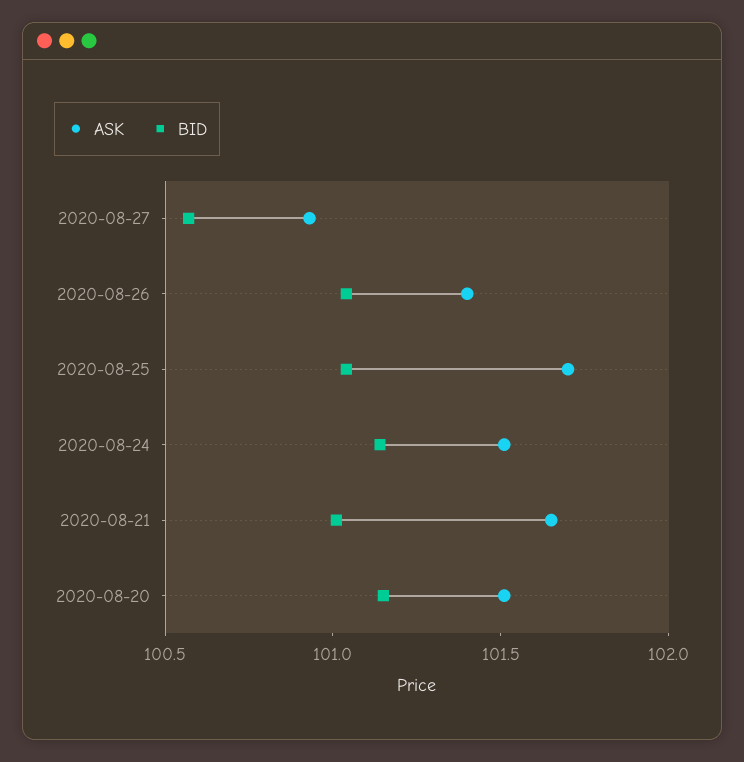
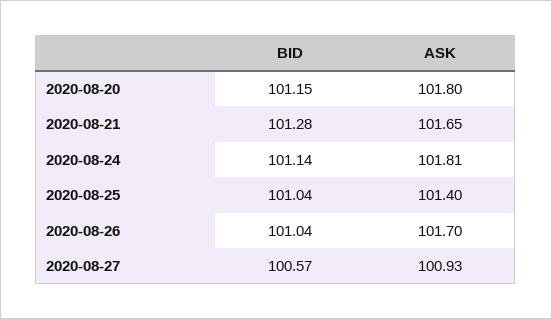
  {
    "ASK": {
      "2020-08-27": 100.93,
-     "2020-08-26": 101.4,
+     "2020-08-26": 101.7,
-     "2020-08-25": 101.7,
+     "2020-08-25": 101.4,
-     "2020-08-24": 101.5,
+     "2020-08-24": 101.81,
      "2020-08-21": 101.65,
-     "2020-08-20": 101.5
+     "2020-08-20": 101.8
    },
    "BID": {
      "2020-08-27": 100.57,
      "2020-08-26": 101.04,
      "2020-08-25": 101.04,
      "2020-08-24": 101.14,
-     "2020-08-21": 101,
+     "2020-08-21": 101.28,
      "2020-08-20": 101.15
    }
  }

